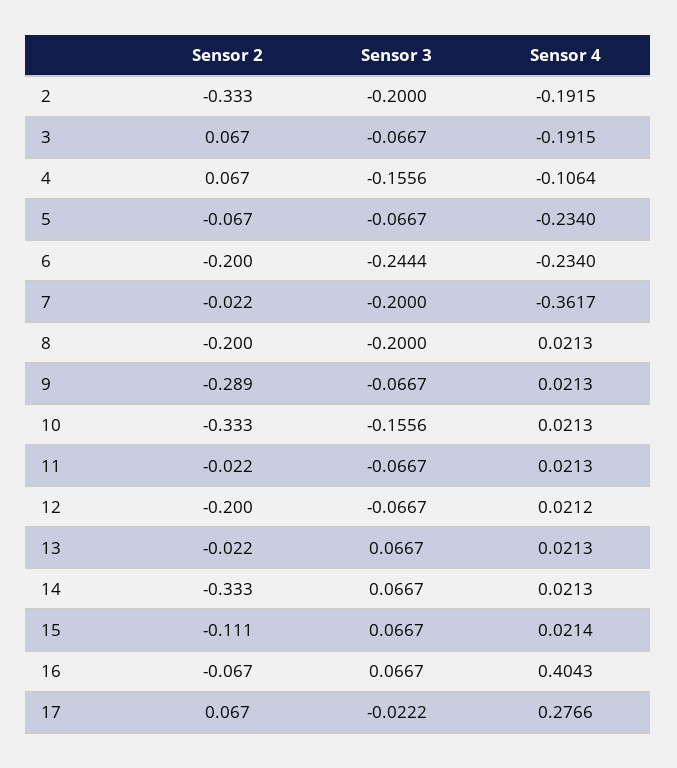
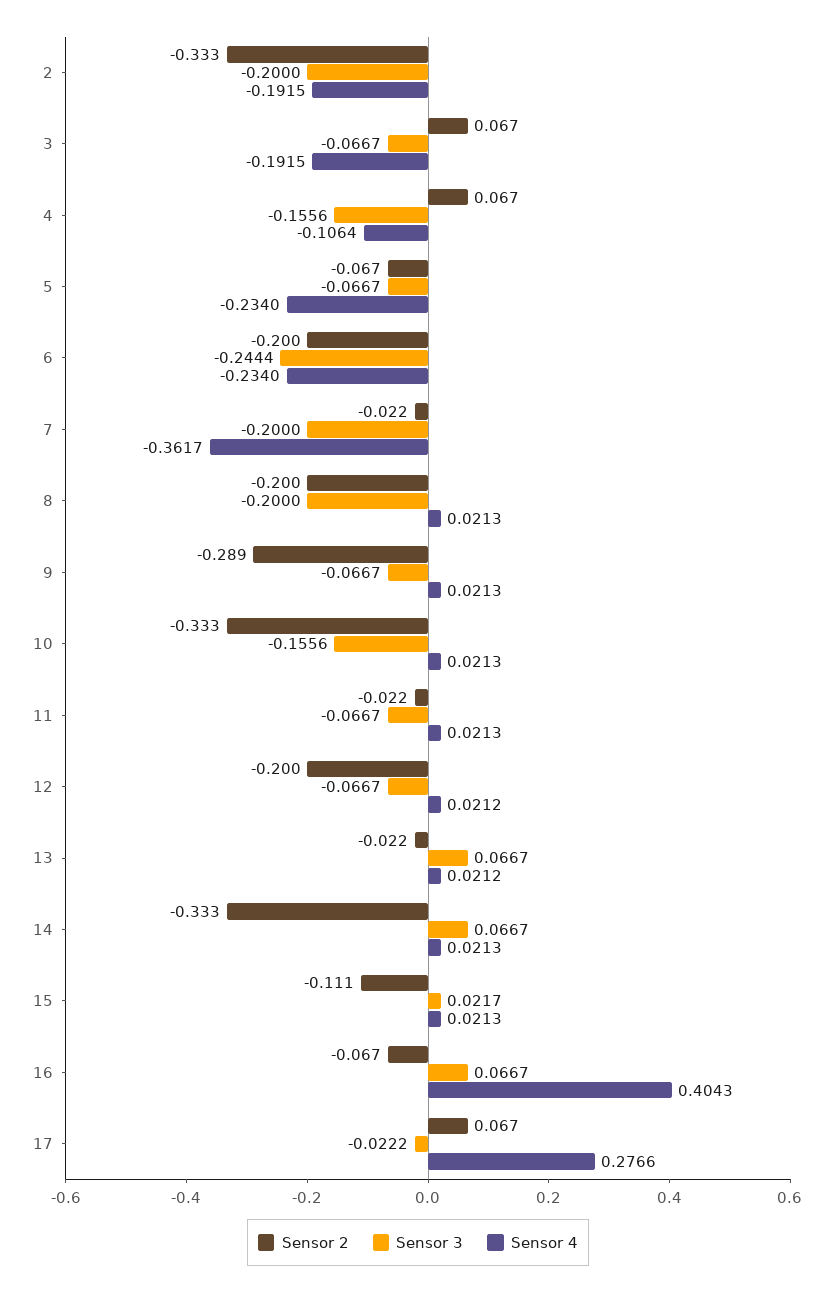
  {
    "Sensor 2": {
      "2": -0.333,
      "3": 0.067,
      "4": 0.067,
      "5": -0.067,
      "6": -0.2,
      "7": -0.022,
      "8": -0.2,
      "9": -0.289,
      "10": -0.333,
      "11": -0.022,
      "12": -0.2,
      "13": -0.022,
      "14": -0.333,
      "15": -0.111,
      "16": -0.067,
      "17": 0.067
    },
    "Sensor 3": {
      "2": -0.2,
      "3": -0.0667,
      "4": -0.1556,
      "5": -0.0667,
      "6": -0.2444,
      "7": -0.2,
      "8": -0.2,
      "9": -0.0667,
      "10": -0.1556,
      "11": -0.0667,
      "12": -0.0667,
      "13": 0.0667,
      "14": 0.0667,
-     "15": 0.0667,
+     "15": 0.0217,
      "16": 0.0667,
      "17": -0.0222
    },
    "Sensor 4": {
      "2": -0.1915,
      "3": -0.1915,
      "4": -0.1064,
      "5": -0.234,
      "6": -0.234,
      "7": -0.3617,
      "8": 0.0213,
      "9": 0.0213,
      "10": 0.0213,
      "11": 0.0213,
      "12": 0.0212,
-     "13": 0.0213,
+     "13": 0.0212,
      "14": 0.0213,
-     "15": 0.0214,
+     "15": 0.0213,
      "16": 0.4043,
      "17": 0.2766
    }
  }

